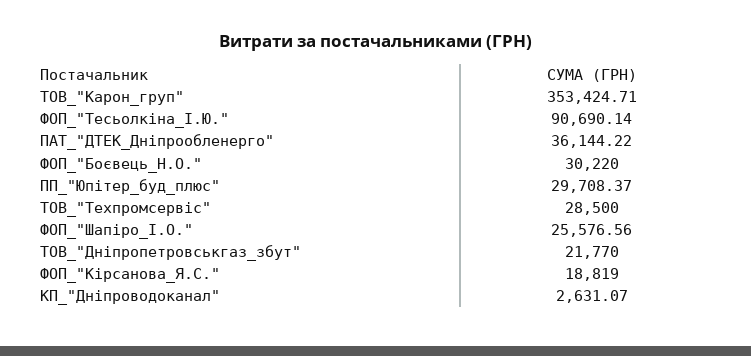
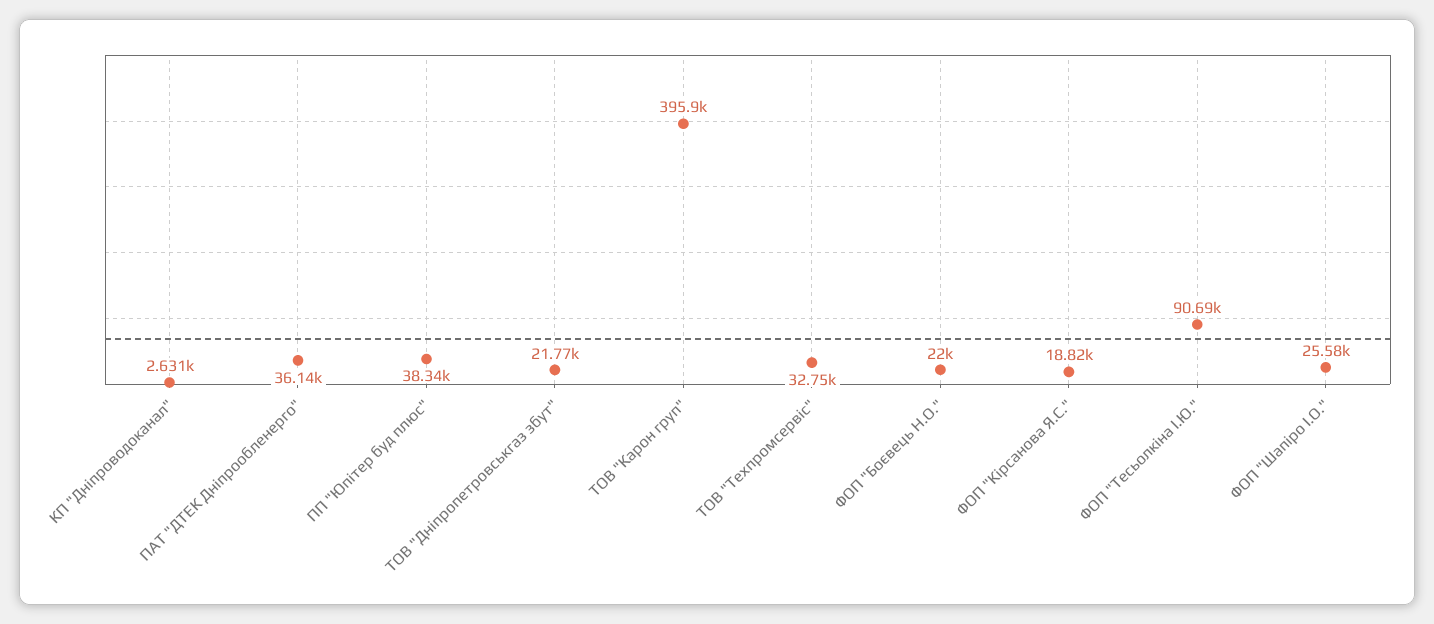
  {
-   "ТОВ_\"Карон_груп\"": 353424.71,
+   "ТОВ_\"Карон_груп\"": 395900,
    "ФОП_\"Тесьолкіна_І.Ю.\"": 90690.14,
    "ПАТ_\"ДТЕК_Дніпрообленерго\"": 36144.22,
-   "ФОП_\"Боєвець_Н.О.\"": 30220,
+   "ФОП_\"Боєвець_Н.О.\"": 22000,
-   "ПП_\"Юпітер_буд_плюс\"": 29708.37,
+   "ПП_\"Юпітер_буд_плюс\"": 38340,
-   "ТОВ_\"Техпромсервіс\"": 28500,
+   "ТОВ_\"Техпромсервіс\"": 32750,
    "ФОП_\"Шапіро_І.О.\"": 25576.56,
    "ТОВ_\"Дніпропетровськгаз_збут\"": 21770,
    "ФОП_\"Кірсанова_Я.С.\"": 18819,
    "КП_\"Дніпроводоканал\"": 2631.07
  }

